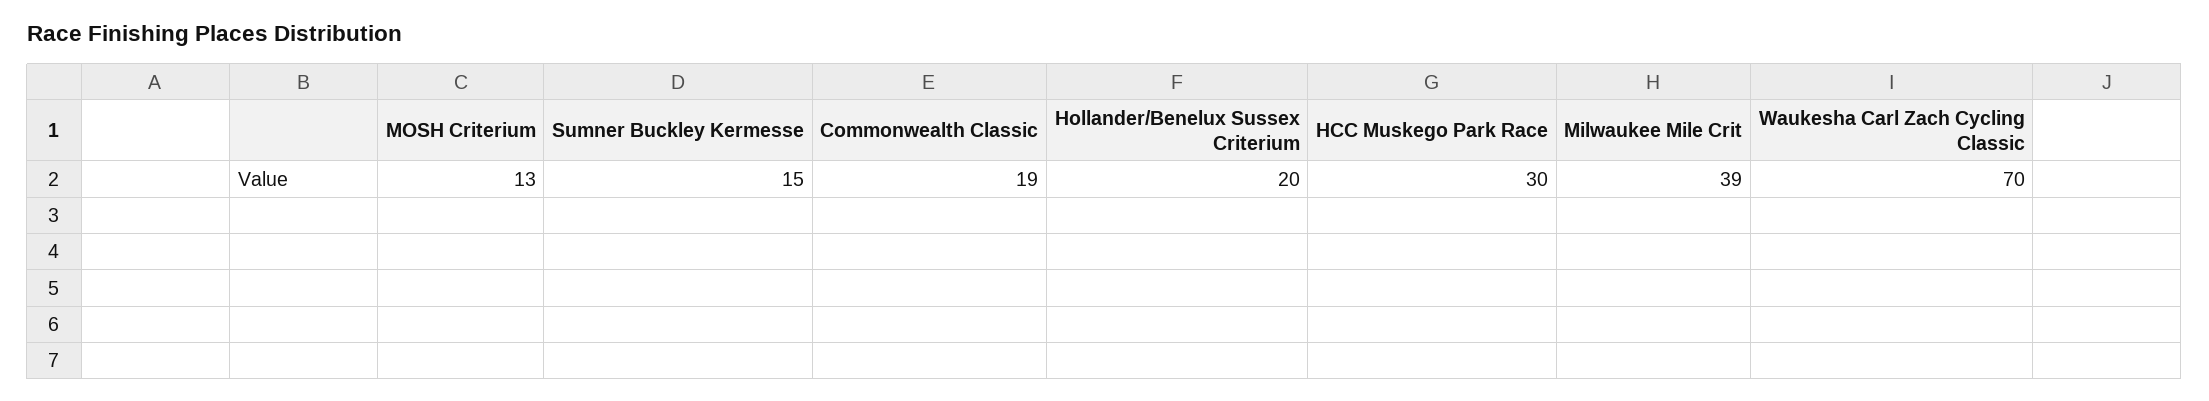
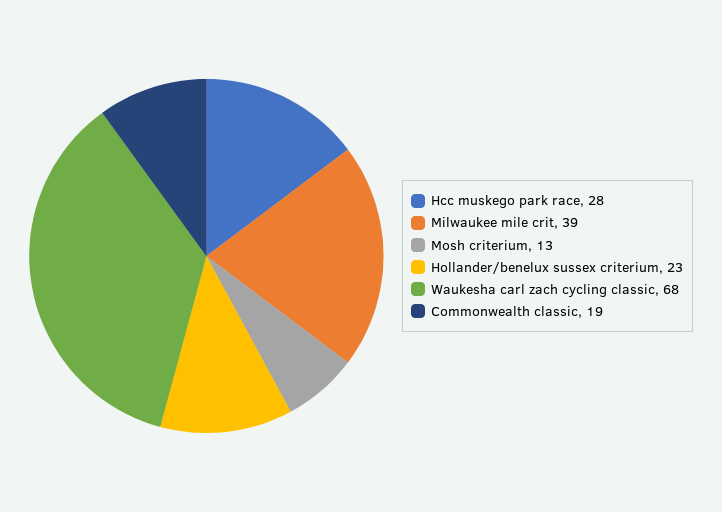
  {
    "MOSH Criterium": 13,
-   "Sumner Buckley Kermesse": 15,
    "Commonwealth Classic": 19,
-   "Hollander/Benelux Sussex Criterium": 20,
+   "Hollander/Benelux Sussex Criterium": 23,
-   "HCC Muskego Park Race": 30,
+   "HCC Muskego Park Race": 28,
    "Milwaukee Mile Crit": 39,
-   "Waukesha Carl Zach Cycling Classic": 70
+   "Waukesha Carl Zach Cycling Classic": 68
  }

